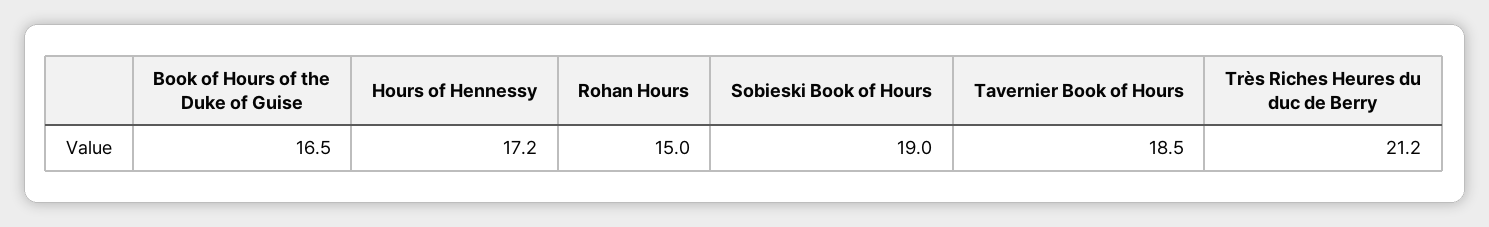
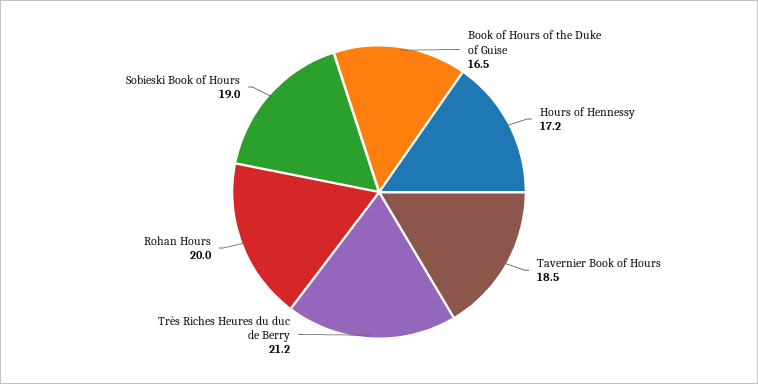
  {
    "Book of Hours of the Duke of Guise": 16.5,
    "Hours of Hennessy": 17.2,
-   "Rohan Hours": 15,
+   "Rohan Hours": 20,
    "Sobieski Book of Hours": 19,
    "Tavernier Book of Hours": 18.5,
    "Très Riches Heures du duc de Berry": 21.2
  }

